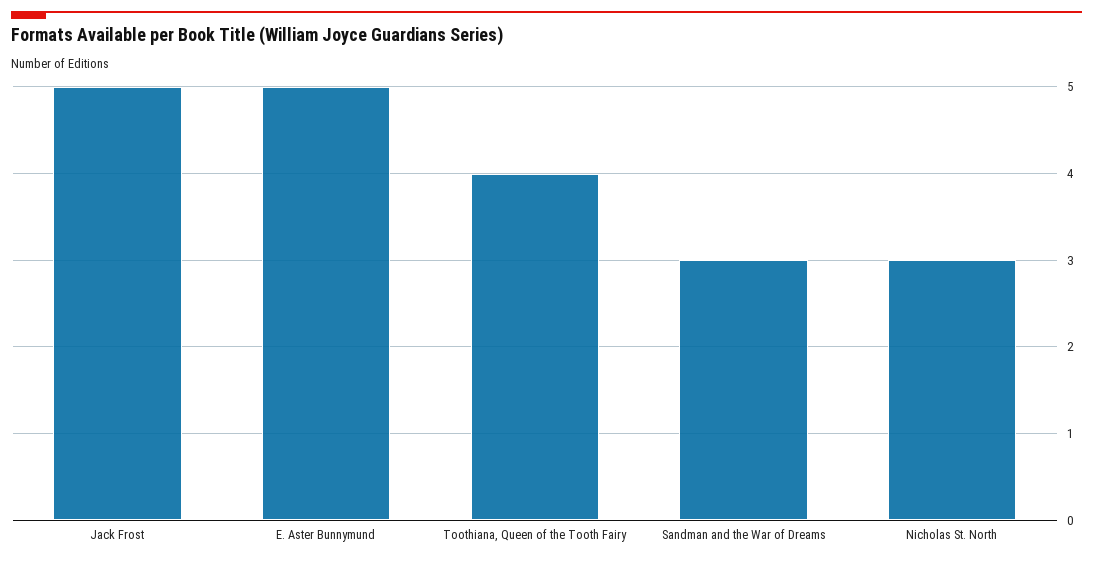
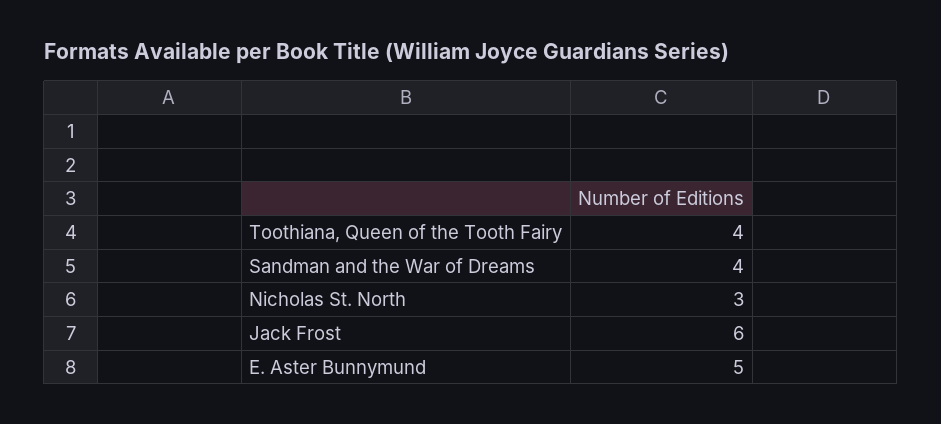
  {
-   "Jack Frost": 5,
+   "Jack Frost": 6,
    "E. Aster Bunnymund": 5,
    "Toothiana, Queen of the Tooth Fairy": 4,
-   "Sandman and the War of Dreams": 3,
+   "Sandman and the War of Dreams": 4,
    "Nicholas St. North": 3
  }

